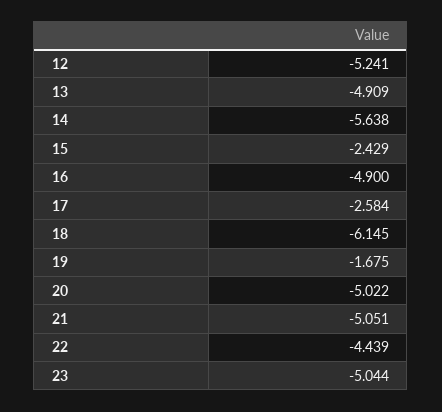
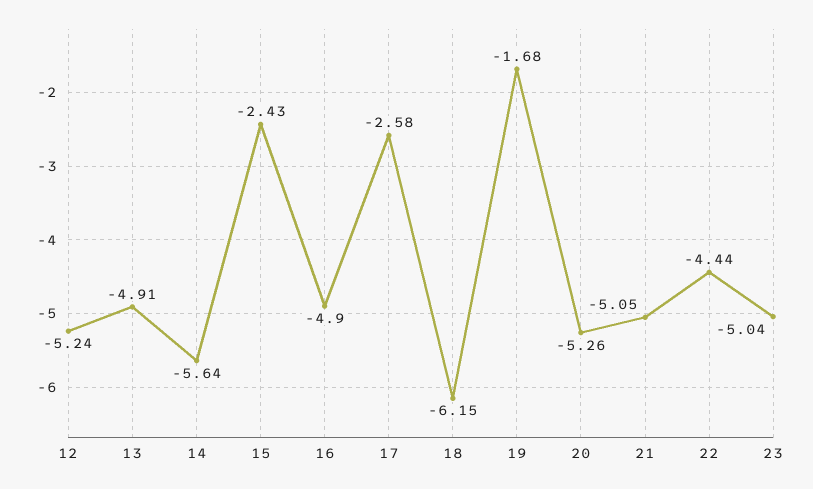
  {
    "12": -5.241,
    "13": -4.909,
    "14": -5.638,
    "15": -2.429,
    "16": -4.9,
    "17": -2.584,
    "18": -6.145,
    "19": -1.675,
-   "20": -5.022,
+   "20": -5.26,
    "21": -5.051,
    "22": -4.439,
    "23": -5.044
  }

